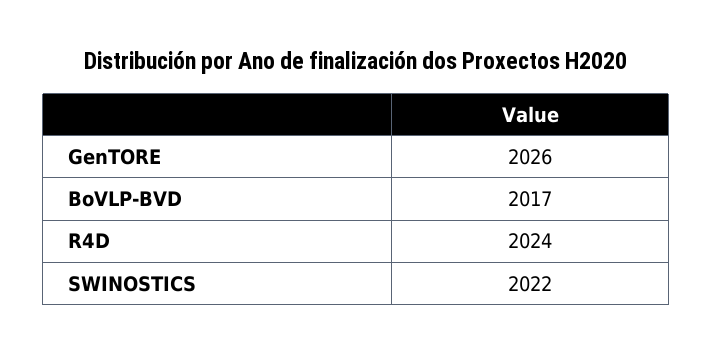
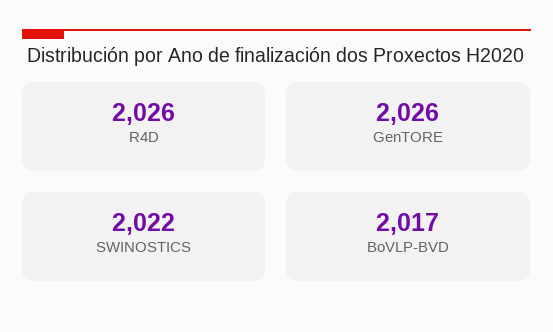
  {
    "GenTORE": 2026,
    "BoVLP-BVD": 2017,
-   "R4D": 2024,
+   "R4D": 2026,
    "SWINOSTICS": 2022
  }

